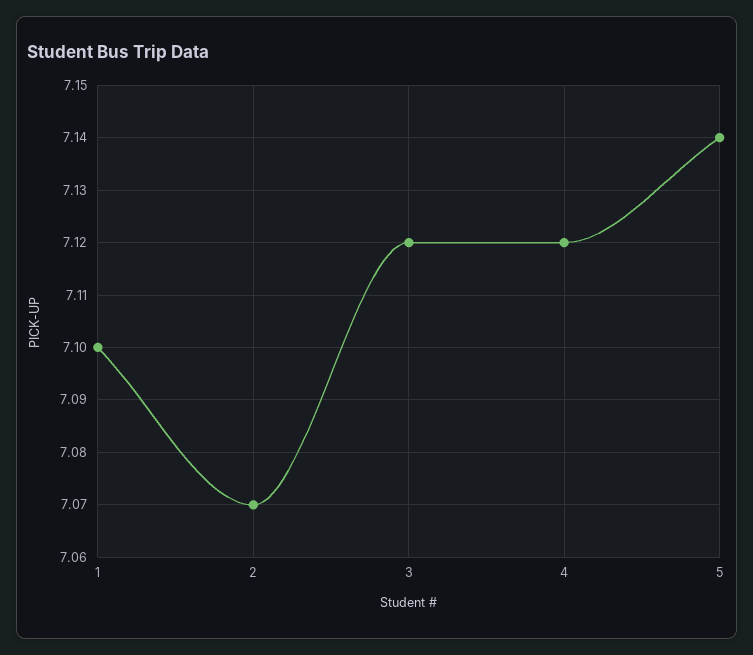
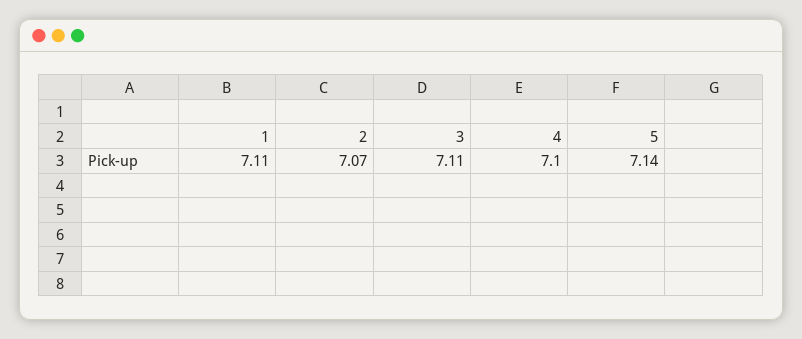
  {
-   "1": 7.1,
+   "1": 7.11,
    "2": 7.07,
-   "3": 7.12,
+   "3": 7.11,
-   "4": 7.12,
+   "4": 7.1,
    "5": 7.14
  }

